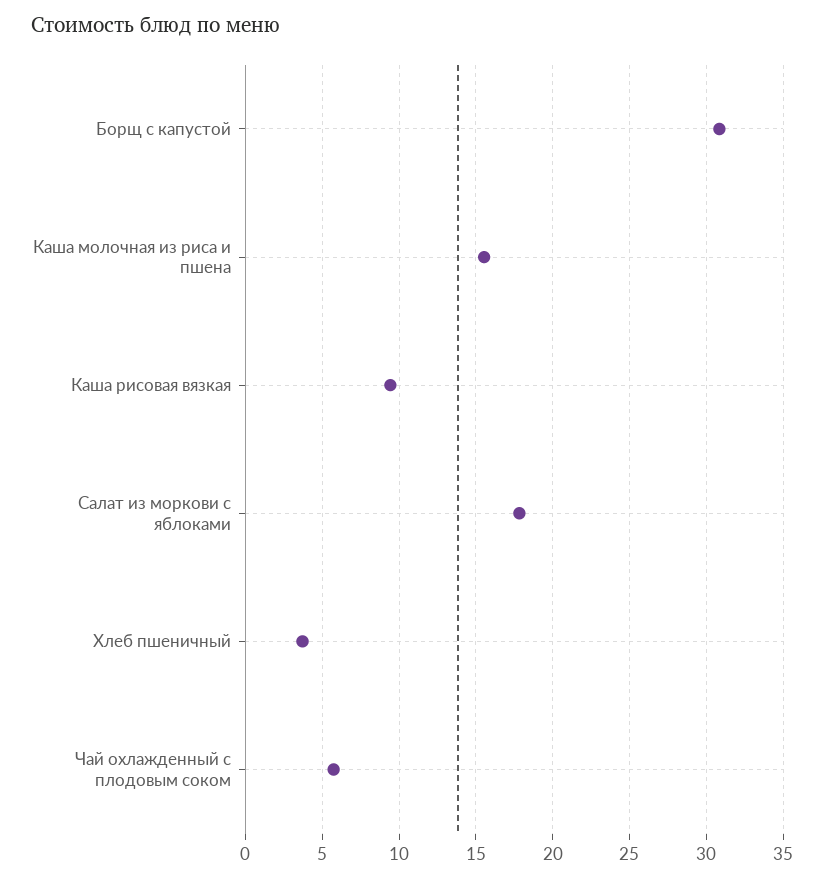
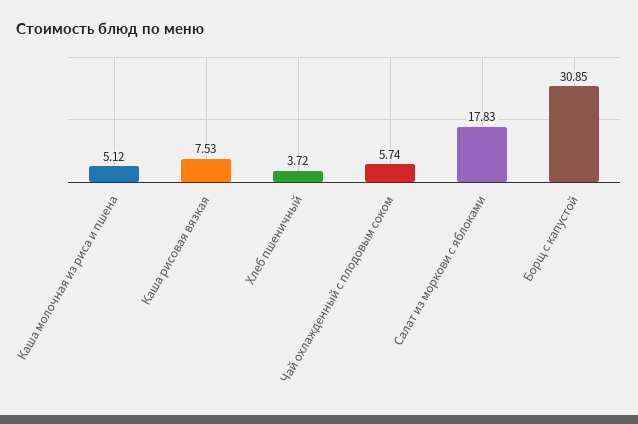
  {
    "Борщ с капустой": 30.85,
-   "Каша молочная из риса и пшена": 15.5,
+   "Каша молочная из риса и пшена": 5.12,
-   "Каша рисовая вязкая": 9.5,
+   "Каша рисовая вязкая": 7.53,
    "Салат из моркови с яблоками": 17.83,
    "Хлеб пшеничный": 3.72,
    "Чай охлажденный с плодовым соком": 5.74
  }

